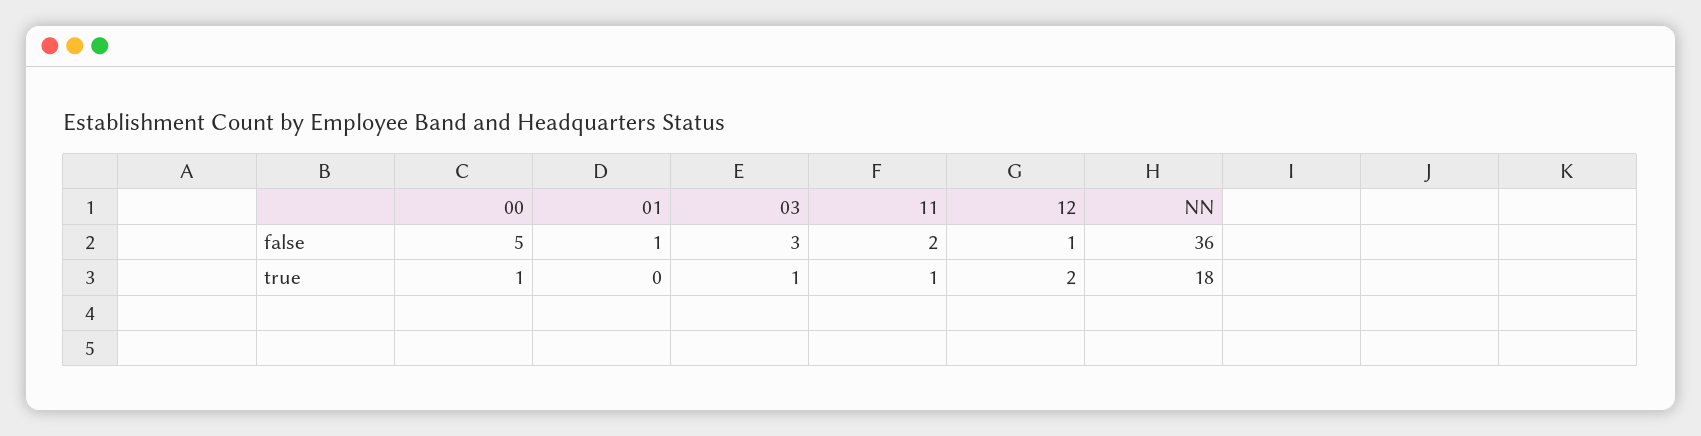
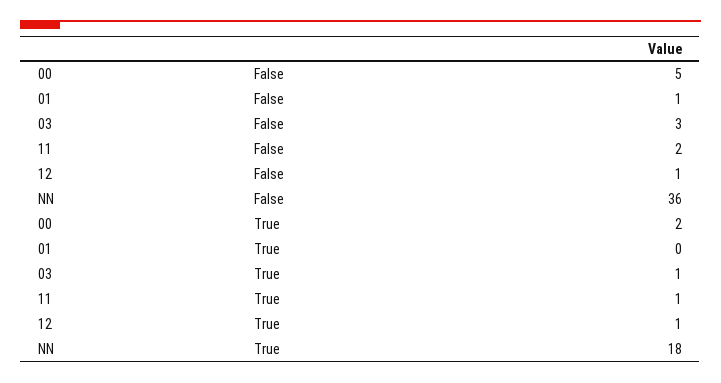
  {
    "00": {
      "false": 5,
-     "true": 1
+     "true": 2
    },
    "01": {
      "false": 1,
      "true": 0
    },
    "03": {
      "false": 3,
      "true": 1
    },
    "11": {
      "false": 2,
      "true": 1
    },
    "12": {
      "false": 1,
-     "true": 2
+     "true": 1
    },
    "NN": {
      "false": 36,
      "true": 18
    }
  }

